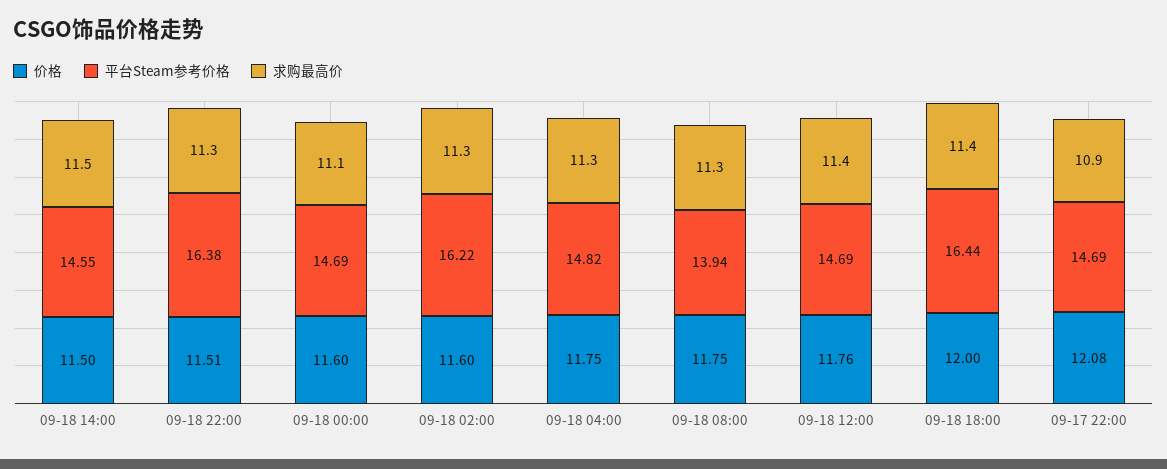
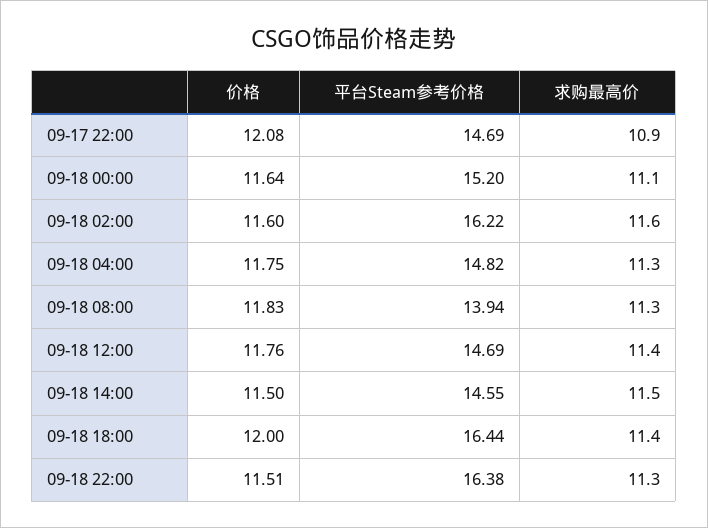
  {
    "价格": {
      "09-18 14:00": 11.5,
      "09-18 22:00": 11.51,
-     "09-18 00:00": 11.6,
+     "09-18 00:00": 11.64,
      "09-18 02:00": 11.6,
      "09-18 04:00": 11.75,
-     "09-18 08:00": 11.75,
+     "09-18 08:00": 11.83,
      "09-18 12:00": 11.76,
      "09-18 18:00": 12,
      "09-17 22:00": 12.08
    },
    "平台Steam参考价格": {
      "09-18 14:00": 14.55,
      "09-18 22:00": 16.38,
-     "09-18 00:00": 14.69,
+     "09-18 00:00": 15.2,
      "09-18 02:00": 16.22,
      "09-18 04:00": 14.82,
      "09-18 08:00": 13.94,
      "09-18 12:00": 14.69,
      "09-18 18:00": 16.44,
      "09-17 22:00": 14.69
    },
    "求购最高价": {
      "09-18 14:00": 11.5,
      "09-18 22:00": 11.3,
      "09-18 00:00": 11.1,
-     "09-18 02:00": 11.3,
+     "09-18 02:00": 11.6,
      "09-18 04:00": 11.3,
      "09-18 08:00": 11.3,
      "09-18 12:00": 11.4,
      "09-18 18:00": 11.4,
      "09-17 22:00": 10.9
    }
  }

